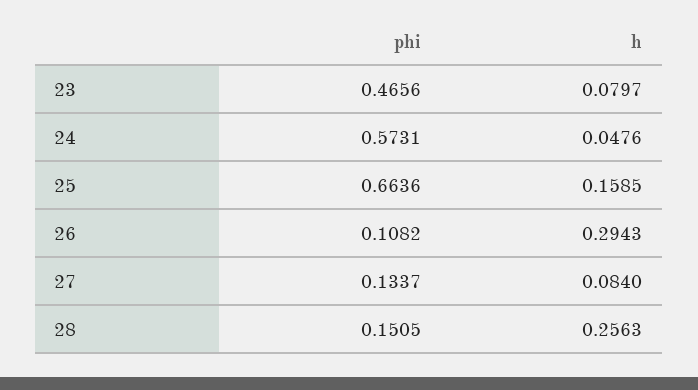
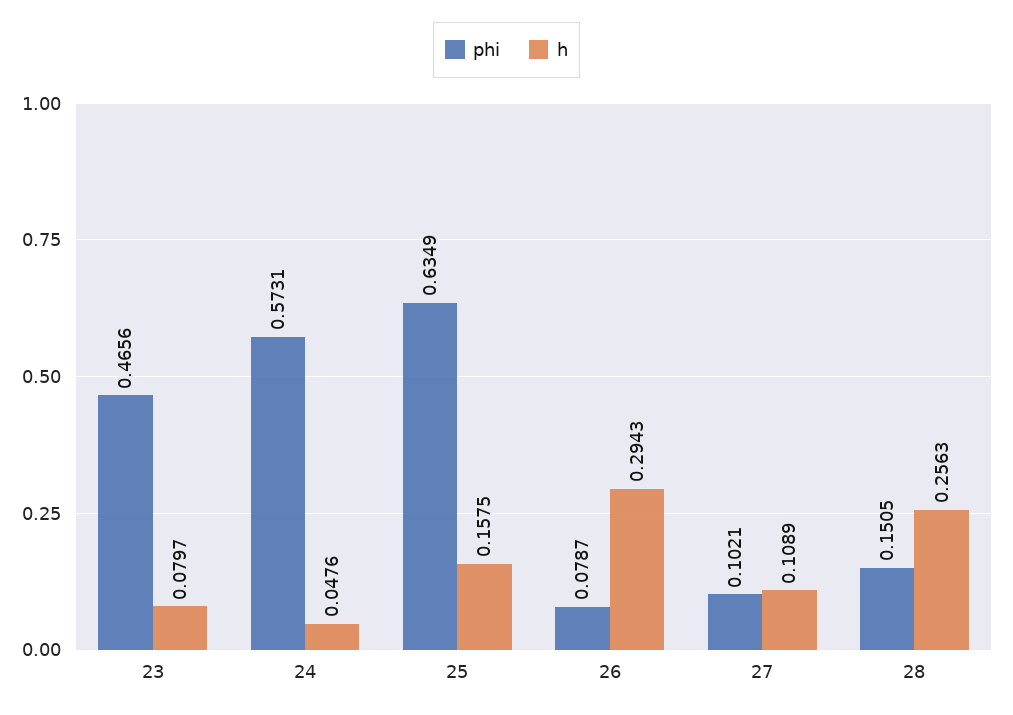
  {
    "phi": {
      "23": 0.4656,
      "24": 0.5731,
-     "25": 0.6636,
+     "25": 0.6349,
-     "26": 0.1082,
+     "26": 0.0787,
-     "27": 0.1337,
+     "27": 0.1021,
      "28": 0.1505
    },
    "h": {
      "23": 0.0797,
      "24": 0.0476,
-     "25": 0.1585,
+     "25": 0.1575,
      "26": 0.2943,
-     "27": 0.084,
+     "27": 0.1089,
      "28": 0.2563
    }
  }

